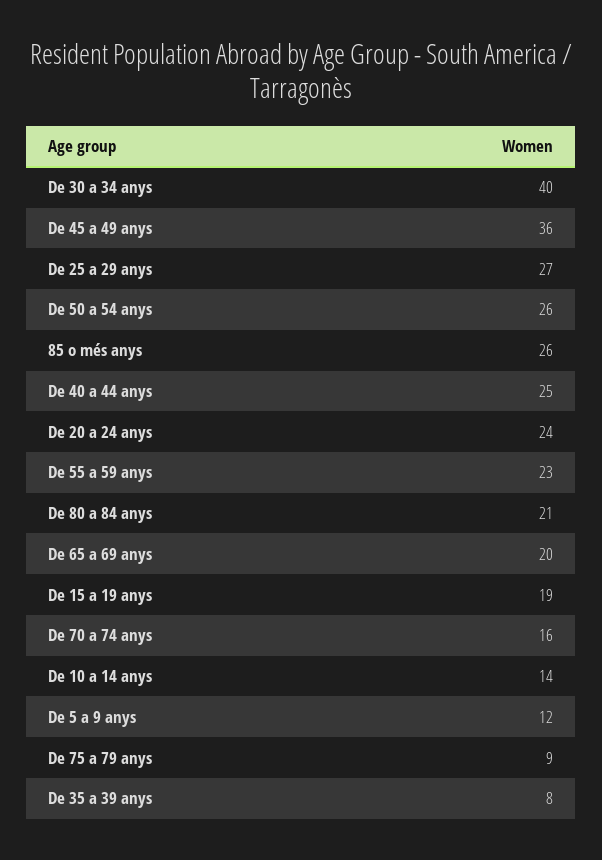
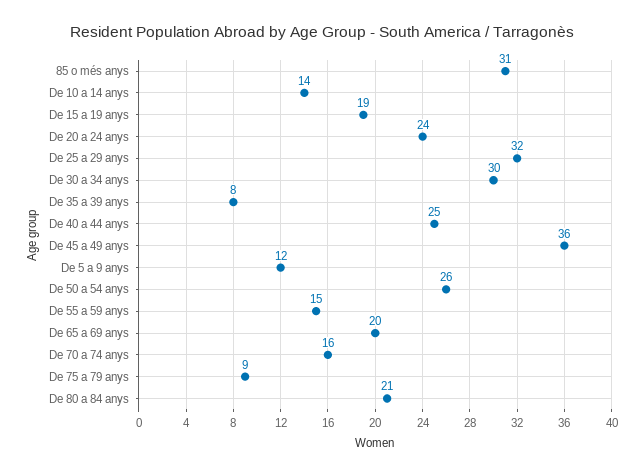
  {
-   "De 30 a 34 anys": 40,
+   "De 30 a 34 anys": 30,
    "De 45 a 49 anys": 36,
-   "De 25 a 29 anys": 27,
+   "De 25 a 29 anys": 32,
    "De 50 a 54 anys": 26,
-   "85 o més anys": 26,
+   "85 o més anys": 31,
    "De 40 a 44 anys": 25,
    "De 20 a 24 anys": 24,
-   "De 55 a 59 anys": 23,
+   "De 55 a 59 anys": 15,
    "De 80 a 84 anys": 21,
    "De 65 a 69 anys": 20,
    "De 15 a 19 anys": 19,
    "De 70 a 74 anys": 16,
    "De 10 a 14 anys": 14,
    "De 5 a 9 anys": 12,
    "De 75 a 79 anys": 9,
    "De 35 a 39 anys": 8
  }

